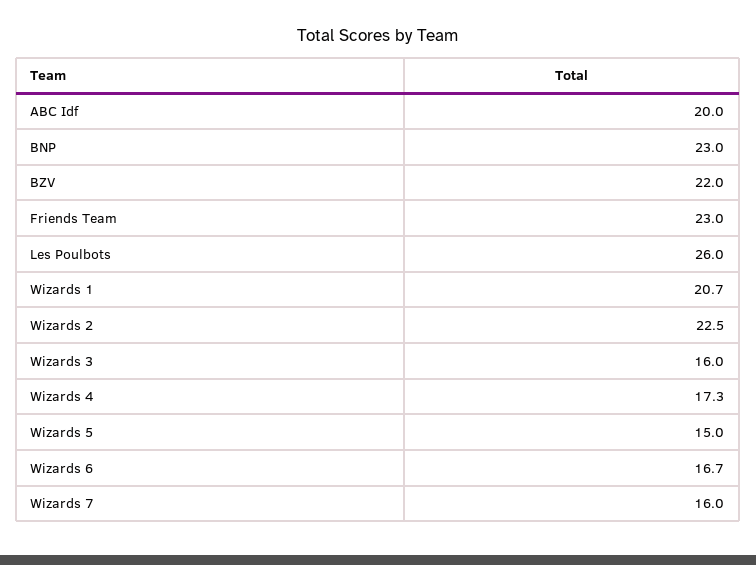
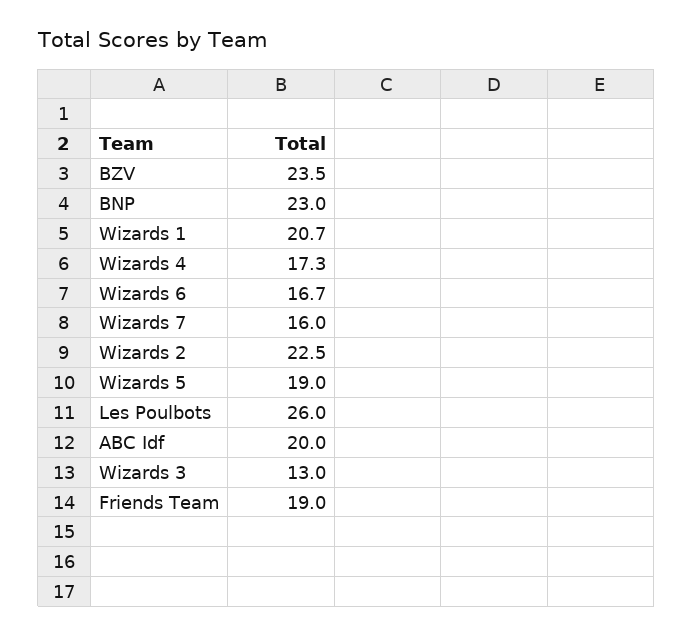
  {
    "ABC Idf": 20,
    "BNP": 23,
-   "BZV": 22,
+   "BZV": 23.5,
-   "Friends Team": 23,
+   "Friends Team": 19,
    "Les Poulbots": 26,
    "Wizards 1": 20.7,
    "Wizards 2": 22.5,
-   "Wizards 3": 16,
+   "Wizards 3": 13,
    "Wizards 4": 17.3,
-   "Wizards 5": 15,
+   "Wizards 5": 19,
    "Wizards 6": 16.7,
    "Wizards 7": 16
  }

